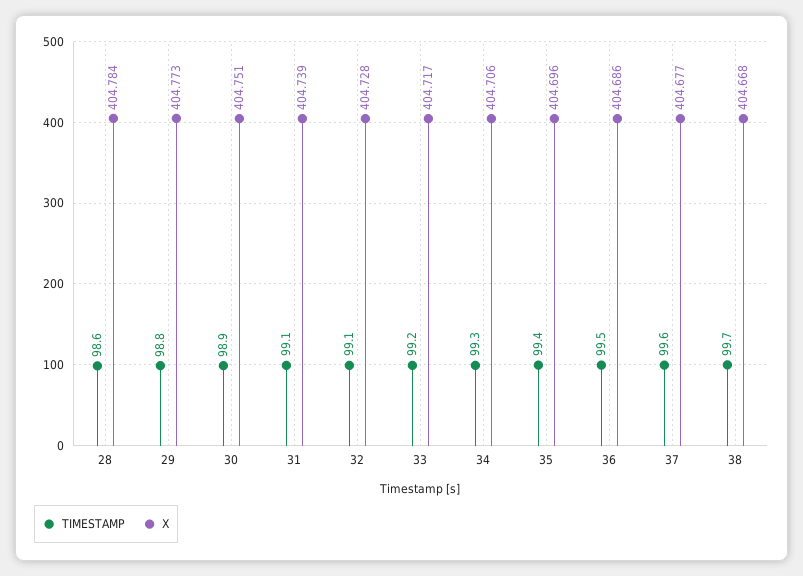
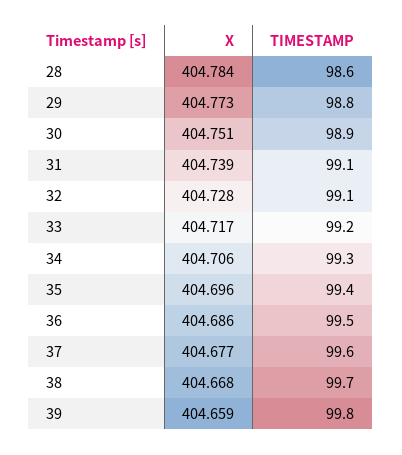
  {
    "TIMESTAMP": {
      "28": 98.6,
      "29": 98.8,
      "30": 98.9,
      "31": 99.1,
      "32": 99.1,
      "33": 99.2,
      "34": 99.3,
      "35": 99.4,
      "36": 99.5,
      "37": 99.6,
-     "38": 99.7
+     "38": 99.7,
+     "39": 99.8
    },
    "X": {
      "28": 404.784,
      "29": 404.773,
      "30": 404.751,
      "31": 404.739,
      "32": 404.728,
      "33": 404.717,
      "34": 404.706,
      "35": 404.696,
      "36": 404.686,
      "37": 404.677,
-     "38": 404.668
+     "38": 404.668,
+     "39": 404.659
    }
  }

